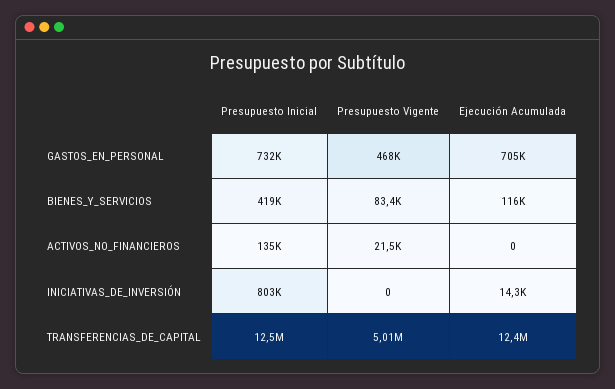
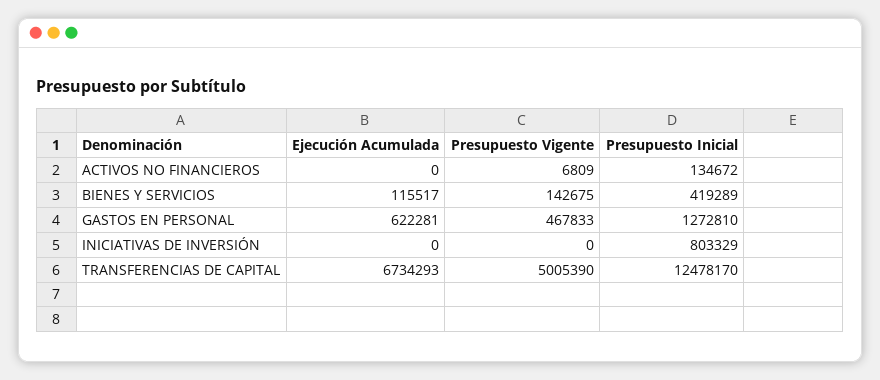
  {
    "Presupuesto Inicial": {
-     "GASTOS_EN_PERSONAL": 732000,
+     "GASTOS_EN_PERSONAL": 1272810,
      "BIENES_Y_SERVICIOS": 419289,
      "ACTIVOS_NO_FINANCIEROS": 134672,
      "INICIATIVAS_DE_INVERSIÓN": 803329,
      "TRANSFERENCIAS_DE_CAPITAL": 12478170
    },
    "Presupuesto Vigente": {
      "GASTOS_EN_PERSONAL": 467833,
-     "BIENES_Y_SERVICIOS": 83400,
+     "BIENES_Y_SERVICIOS": 142675,
-     "ACTIVOS_NO_FINANCIEROS": 21500,
+     "ACTIVOS_NO_FINANCIEROS": 6809,
      "INICIATIVAS_DE_INVERSIÓN": 0,
      "TRANSFERENCIAS_DE_CAPITAL": 5005390
    },
    "Ejecución Acumulada": {
-     "GASTOS_EN_PERSONAL": 705000,
+     "GASTOS_EN_PERSONAL": 622281,
      "BIENES_Y_SERVICIOS": 115517,
      "ACTIVOS_NO_FINANCIEROS": 0,
-     "INICIATIVAS_DE_INVERSIÓN": 14300,
+     "INICIATIVAS_DE_INVERSIÓN": 0,
-     "TRANSFERENCIAS_DE_CAPITAL": 12400000
+     "TRANSFERENCIAS_DE_CAPITAL": 6734293
    }
  }

